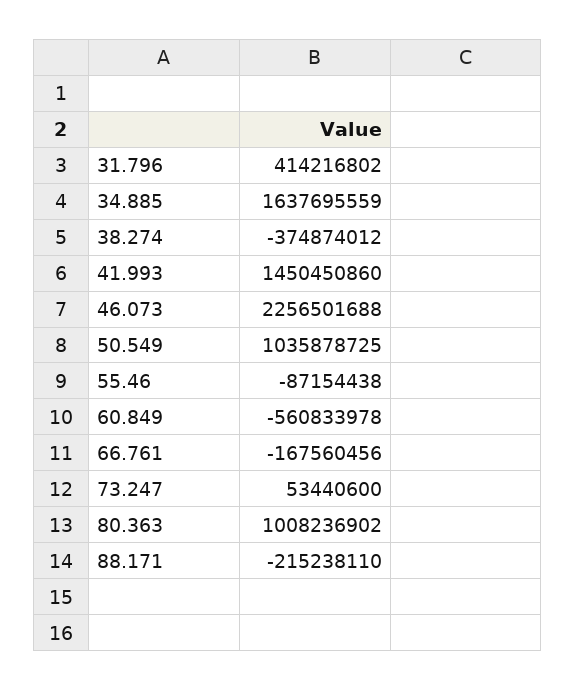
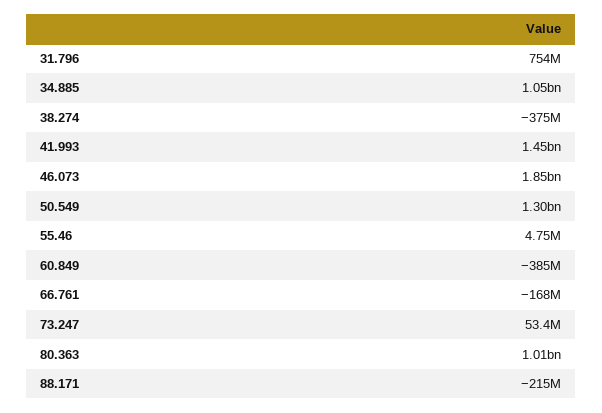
  {
-   "31.796": 414216802,
+   "31.796": 754000000,
-   "34.885": 1637695559,
+   "34.885": 1050000000,
    "38.274": -374874012,
    "41.993": 1450450860,
-   "46.073": 2256501688,
+   "46.073": 1850000000,
-   "50.549": 1035878725,
+   "50.549": 1300000000,
-   "55.46": -87154438,
+   "55.46": 4750000,
-   "60.849": -560833978,
+   "60.849": -385000000,
    "66.761": -167560456,
    "73.247": 53440600,
    "80.363": 1008236902,
    "88.171": -215238110
  }

